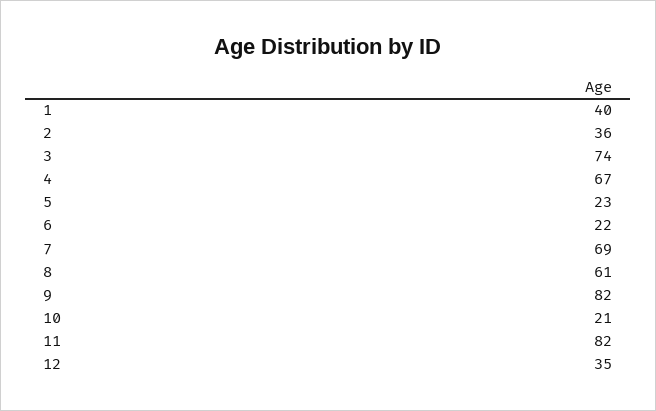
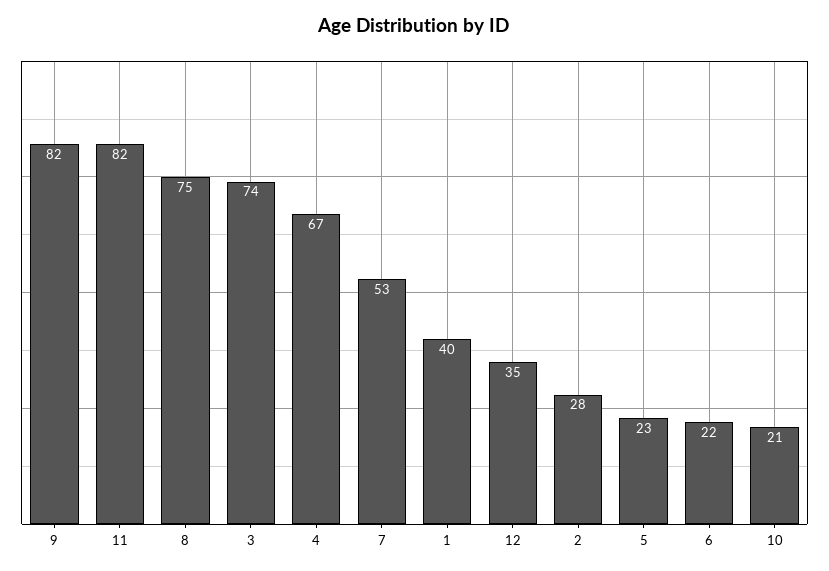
  {
    "1": 40,
-   "2": 36,
+   "2": 28,
    "3": 74,
    "4": 67,
    "5": 23,
    "6": 22,
-   "7": 69,
+   "7": 53,
-   "8": 61,
+   "8": 75,
    "9": 82,
    "10": 21,
    "11": 82,
    "12": 35
  }

